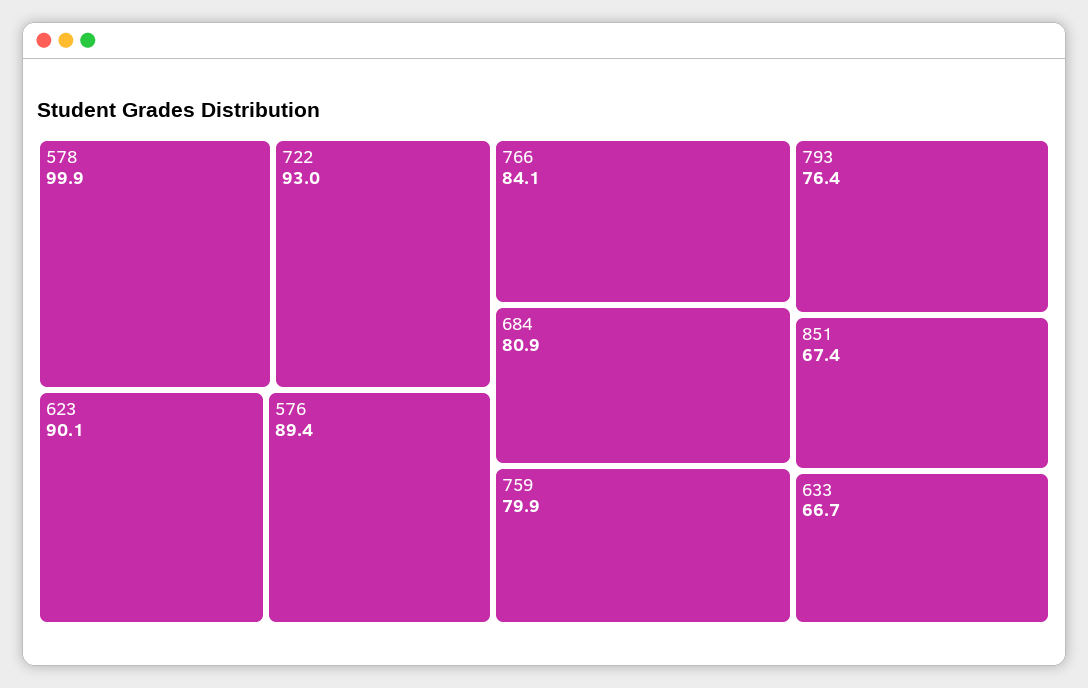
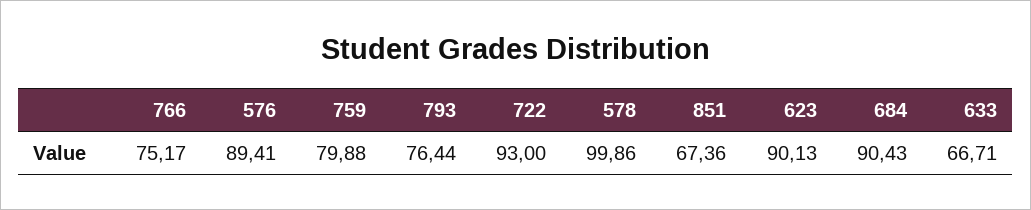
  {
    "578": 99.86,
    "722": 93,
    "623": 90.13,
    "576": 89.41,
-   "766": 84.1,
+   "766": 75.17,
-   "684": 80.9,
+   "684": 90.43,
    "759": 79.88,
    "793": 76.44,
    "851": 67.36,
    "633": 66.71
  }

